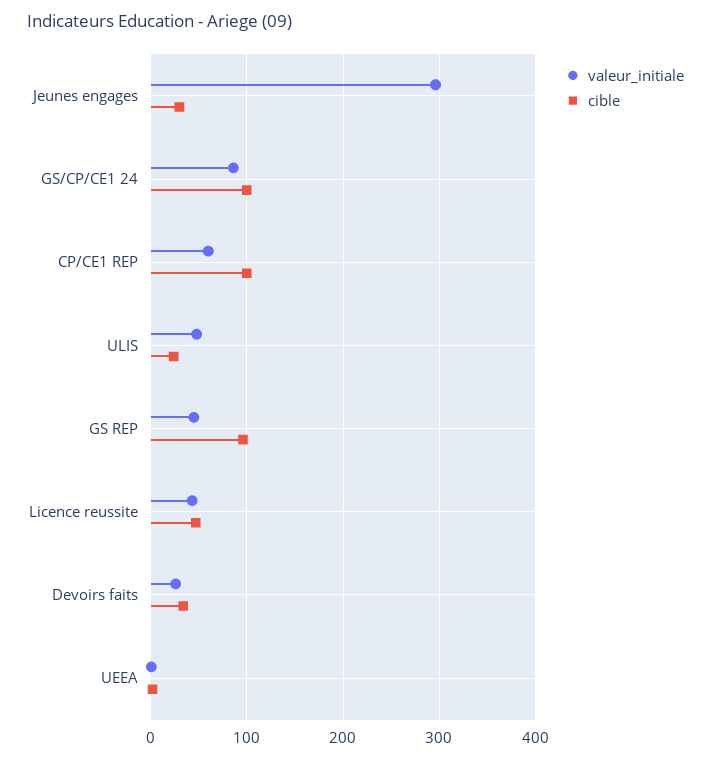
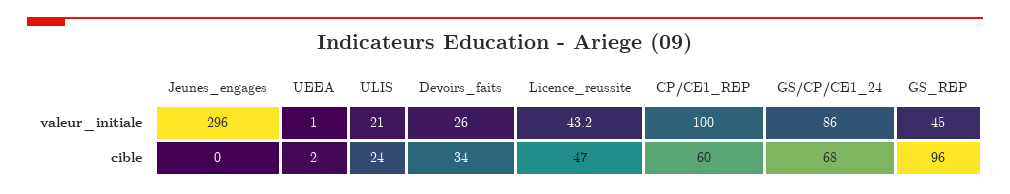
  {
    "valeur_initiale": {
      "Jeunes engages": 296,
      "GS/CP/CE1 24": 86,
-     "CP/CE1 REP": 60,
+     "CP/CE1 REP": 100,
-     "ULIS": 50,
+     "ULIS": 21,
      "GS REP": 45,
      "Licence reussite": 43.2,
      "Devoirs faits": 26,
      "UEEA": 1
    },
    "cible": {
-     "Jeunes engages": 30,
+     "Jeunes engages": 0,
-     "GS/CP/CE1 24": 100,
+     "GS/CP/CE1 24": 68,
-     "CP/CE1 REP": 100,
+     "CP/CE1 REP": 60,
      "ULIS": 24,
      "GS REP": 96,
      "Licence reussite": 47,
      "Devoirs faits": 34,
      "UEEA": 2
    }
  }

